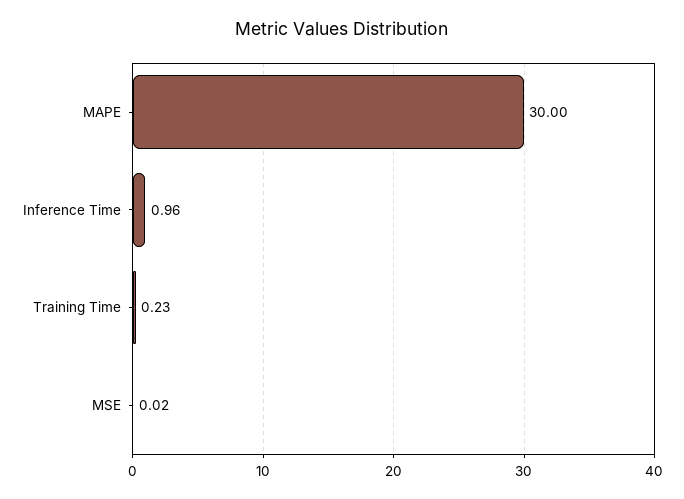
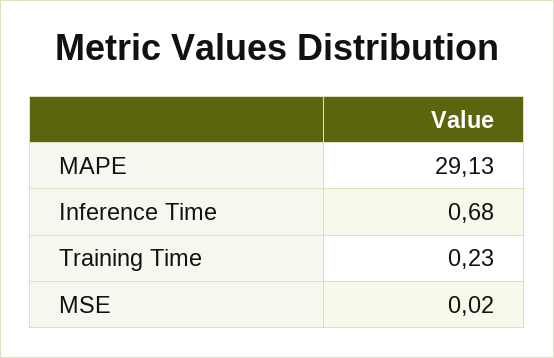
  {
-   "MAPE": 30,
+   "MAPE": 29.13,
-   "Inference Time": 0.96,
+   "Inference Time": 0.68,
    "Training Time": 0.23,
    "MSE": 0.02
  }

